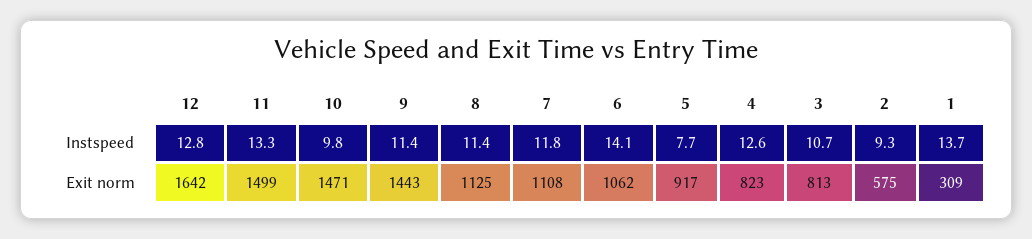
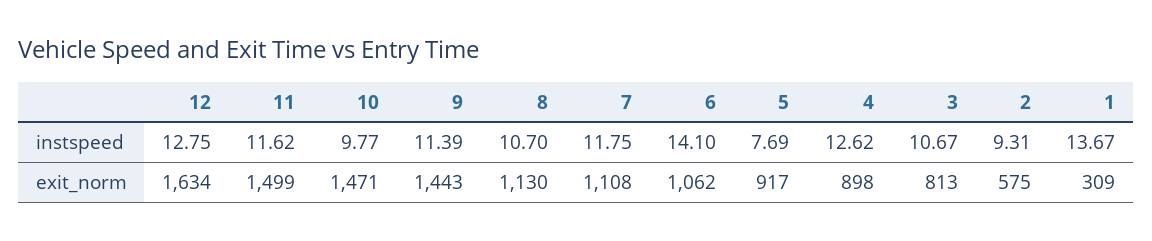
  {
    "12": {
      "Instspeed": 12.75,
-     "Exit norm": 1642
+     "Exit norm": 1634
    },
    "11": {
-     "Instspeed": 13.3,
+     "Instspeed": 11.62,
      "Exit norm": 1499
    },
    "10": {
      "Instspeed": 9.77,
      "Exit norm": 1471
    },
    "9": {
      "Instspeed": 11.39,
      "Exit norm": 1443
    },
    "8": {
-     "Instspeed": 11.4,
+     "Instspeed": 10.7,
-     "Exit norm": 1125
+     "Exit norm": 1130
    },
    "7": {
      "Instspeed": 11.75,
      "Exit norm": 1108
    },
    "6": {
      "Instspeed": 14.1,
      "Exit norm": 1062
    },
    "5": {
      "Instspeed": 7.69,
      "Exit norm": 917
    },
    "4": {
      "Instspeed": 12.62,
-     "Exit norm": 823
+     "Exit norm": 898
    },
    "3": {
      "Instspeed": 10.67,
      "Exit norm": 813
    },
    "2": {
      "Instspeed": 9.31,
      "Exit norm": 575
    },
    "1": {
      "Instspeed": 13.67,
      "Exit norm": 309
    }
  }

